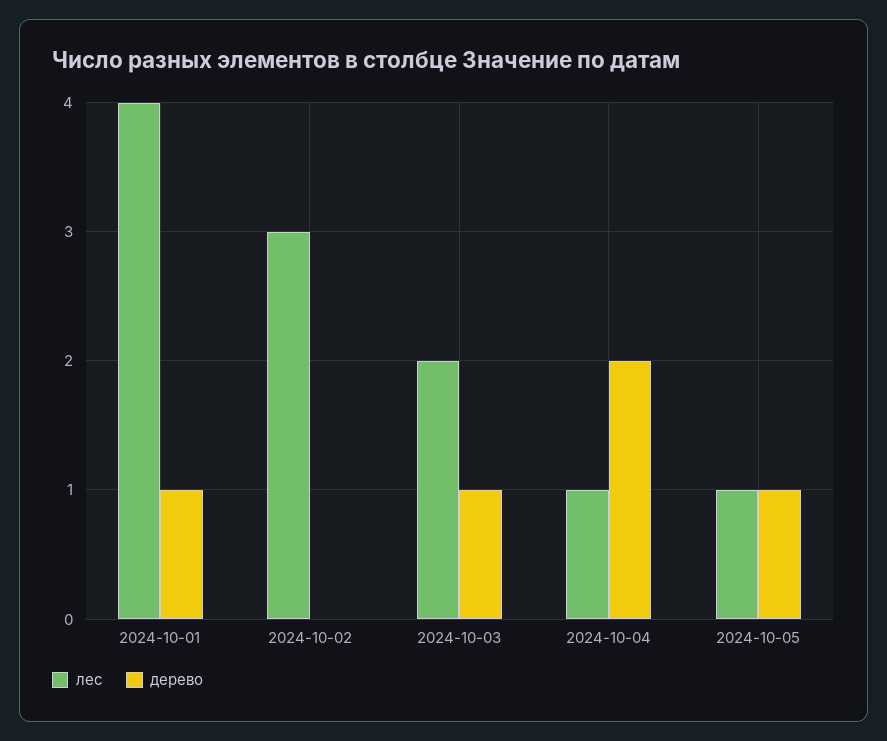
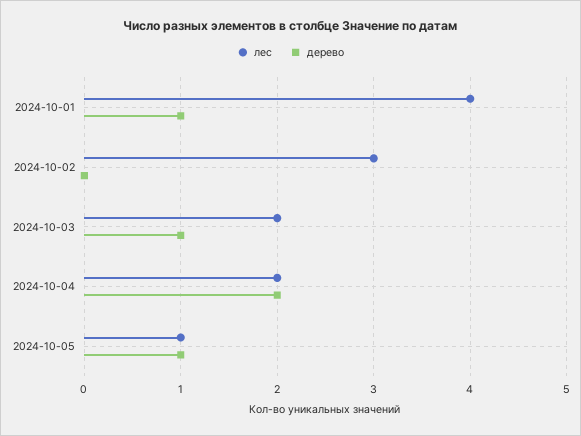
  {
    "лес": {
      "2024-10-01": 4,
      "2024-10-02": 3,
      "2024-10-03": 2,
-     "2024-10-04": 1,
+     "2024-10-04": 2,
      "2024-10-05": 1
    },
    "дерево": {
      "2024-10-01": 1,
      "2024-10-02": 0,
      "2024-10-03": 1,
      "2024-10-04": 2,
      "2024-10-05": 1
    }
  }

